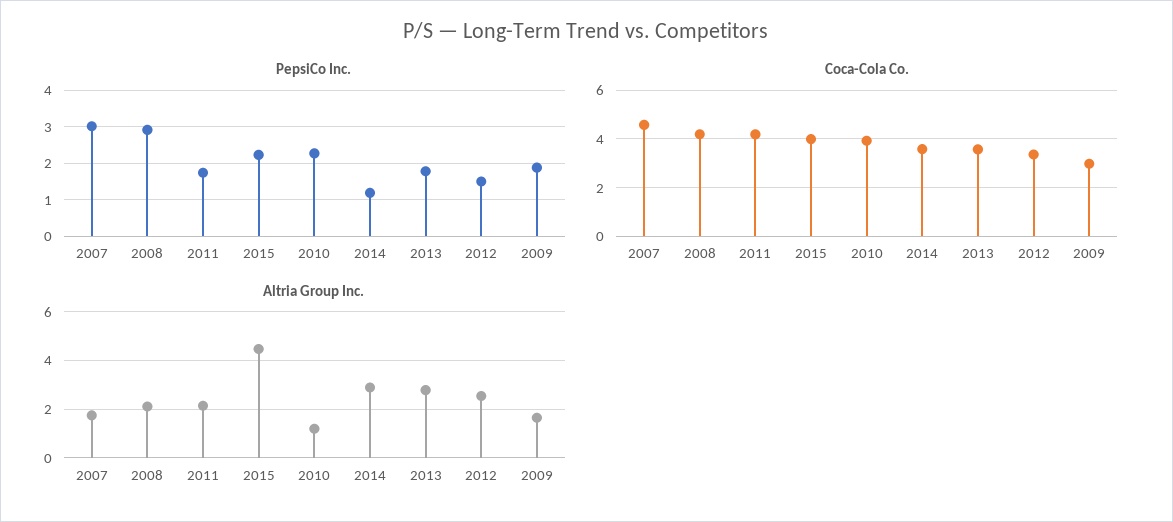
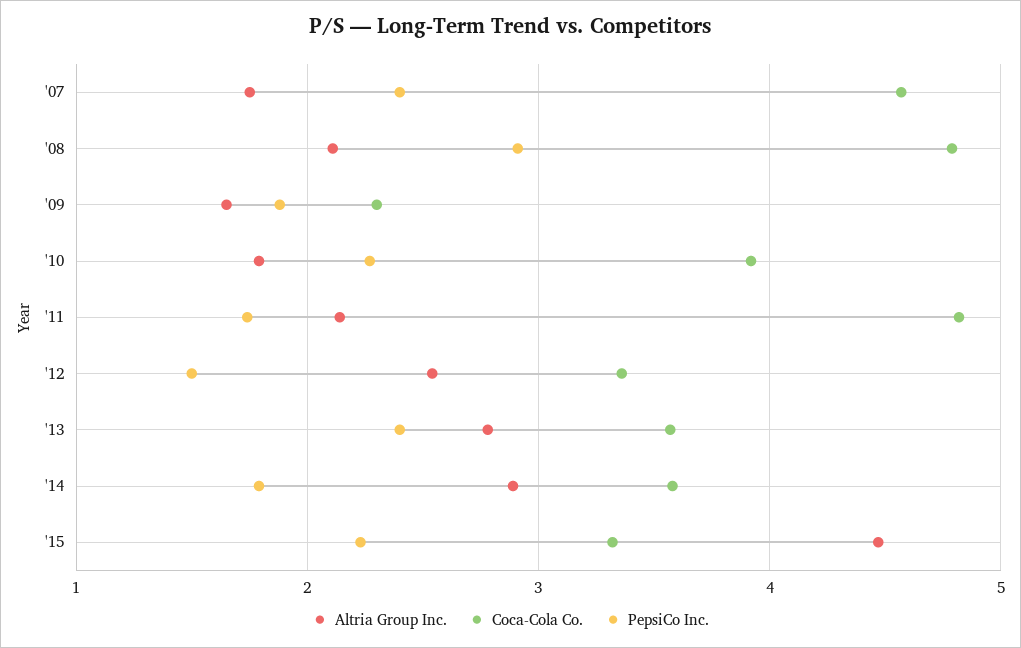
  {
    "PepsiCo Inc.": {
-     "2007": 3,
+     "2007": 2.4,
      "2008": 2.9,
      "2011": 1.7,
      "2015": 2.2,
      "2010": 2.3,
-     "2014": 1.2,
+     "2014": 1.8,
-     "2013": 1.8,
+     "2013": 2.4,
      "2012": 1.5,
      "2009": 1.9
    },
    "Coca-Cola Co.": {
      "2007": 4.6,
-     "2008": 4.25,
+     "2008": 4.8,
-     "2011": 4.25,
+     "2011": 4.8,
-     "2015": 4,
+     "2015": 3.3,
      "2010": 3.9,
      "2014": 3.6,
      "2013": 3.6,
      "2012": 3.4,
-     "2009": 3
+     "2009": 2.3
    },
    "Altria Group Inc.": {
      "2007": 1.8,
      "2008": 2.1,
      "2011": 2.1,
      "2015": 4.5,
-     "2010": 1.25,
+     "2010": 1.8,
      "2014": 2.9,
      "2013": 2.8,
      "2012": 2.5,
      "2009": 1.7
    }
  }

